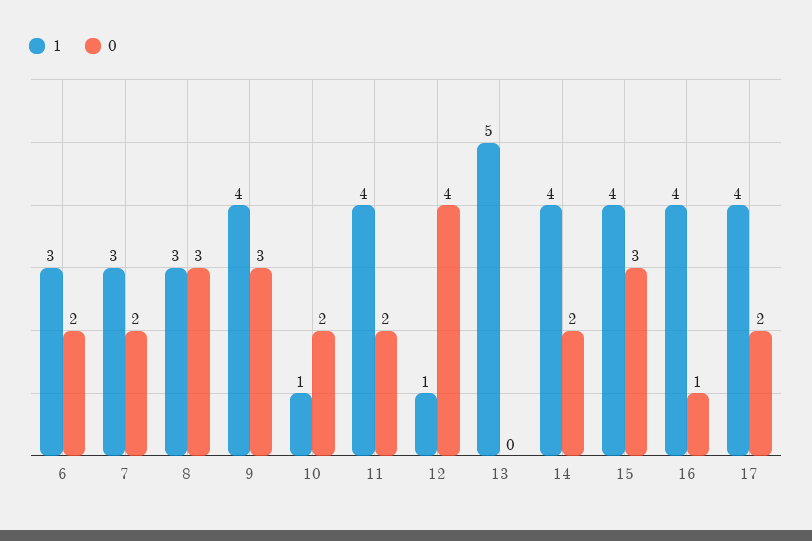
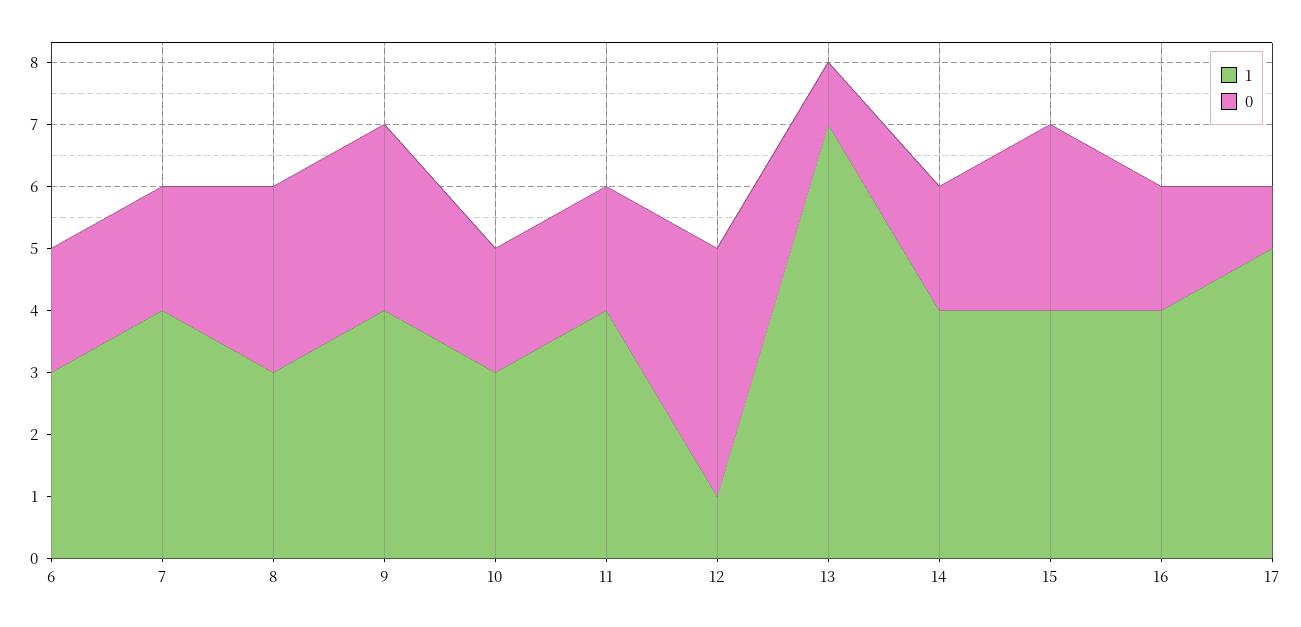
  {
    "1": {
      "6": 3,
-     "7": 3,
+     "7": 4,
      "8": 3,
      "9": 4,
-     "10": 1,
+     "10": 3,
      "11": 4,
      "12": 1,
-     "13": 5,
+     "13": 7,
      "14": 4,
      "15": 4,
      "16": 4,
-     "17": 4
+     "17": 5
    },
    "0": {
      "6": 2,
      "7": 2,
      "8": 3,
      "9": 3,
      "10": 2,
      "11": 2,
      "12": 4,
-     "13": 0,
+     "13": 1,
      "14": 2,
      "15": 3,
-     "16": 1,
+     "16": 2,
-     "17": 2
+     "17": 1
    }
  }

